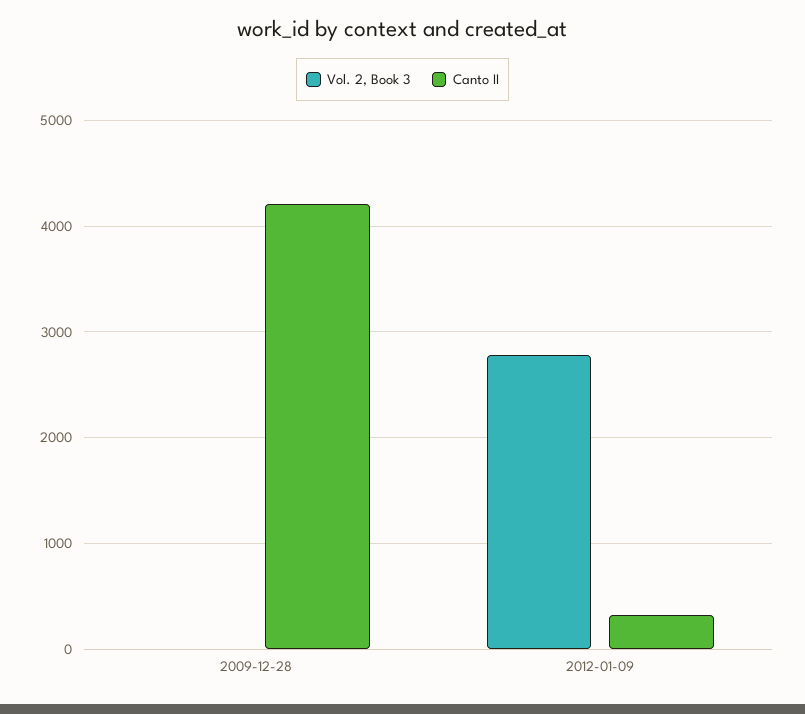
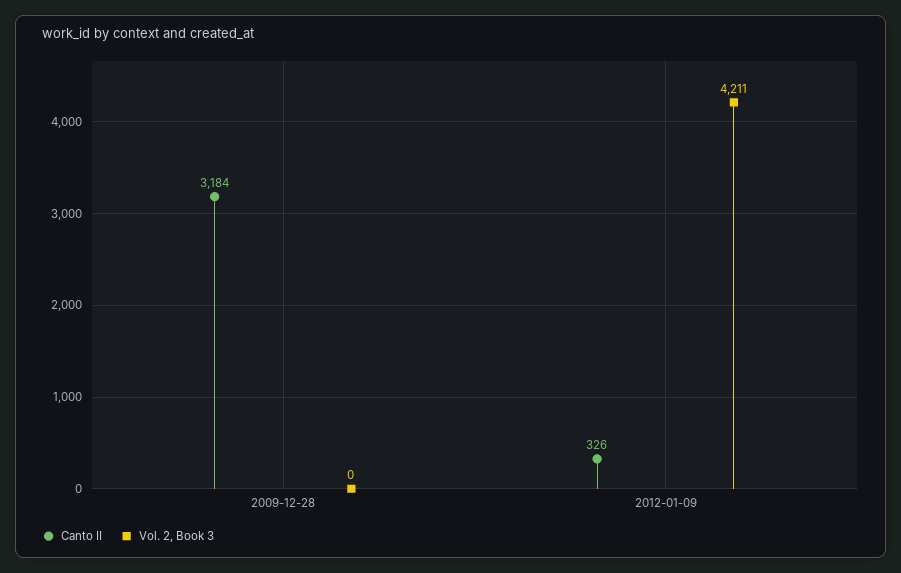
  {
    "Vol. 2, Book 3": {
      "2009-12-28": 0,
-     "2012-01-09": 2800
+     "2012-01-09": 4211
    },
    "Canto II": {
-     "2009-12-28": 4200,
+     "2009-12-28": 3184,
      "2012-01-09": 326
    }
  }

